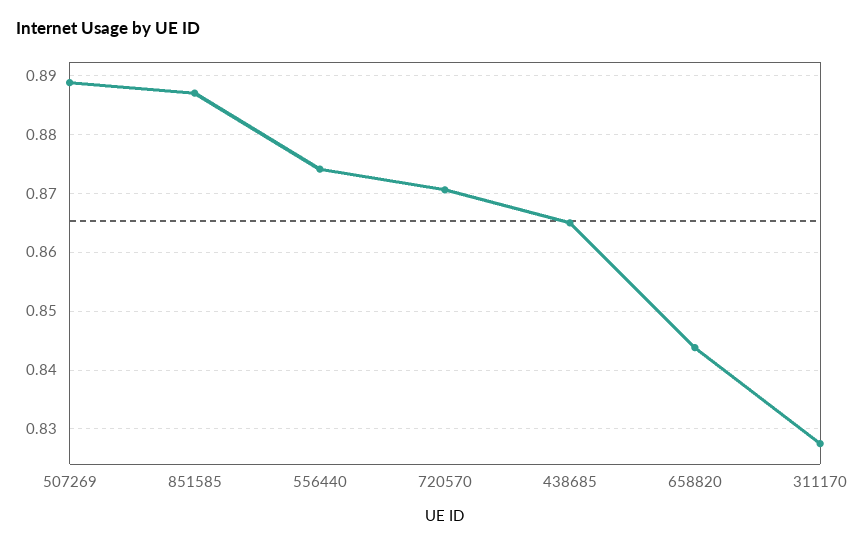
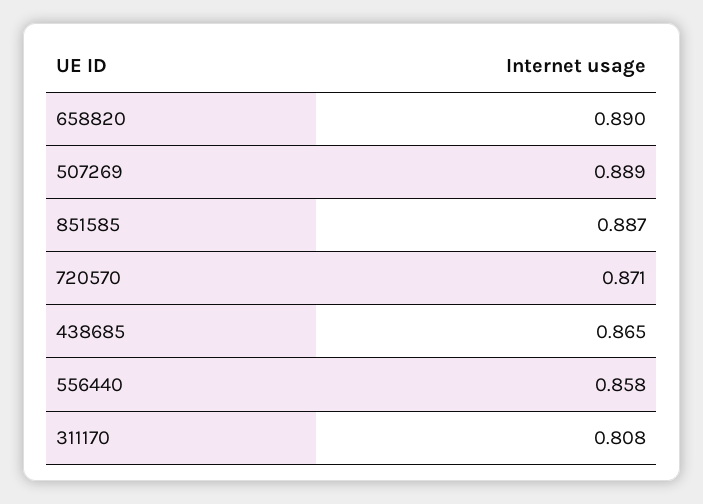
  {
    "507269": 0.889,
    "851585": 0.887,
-   "556440": 0.874,
+   "556440": 0.858,
    "720570": 0.871,
    "438685": 0.865,
-   "658820": 0.844,
+   "658820": 0.89,
-   "311170": 0.828
+   "311170": 0.808
  }

